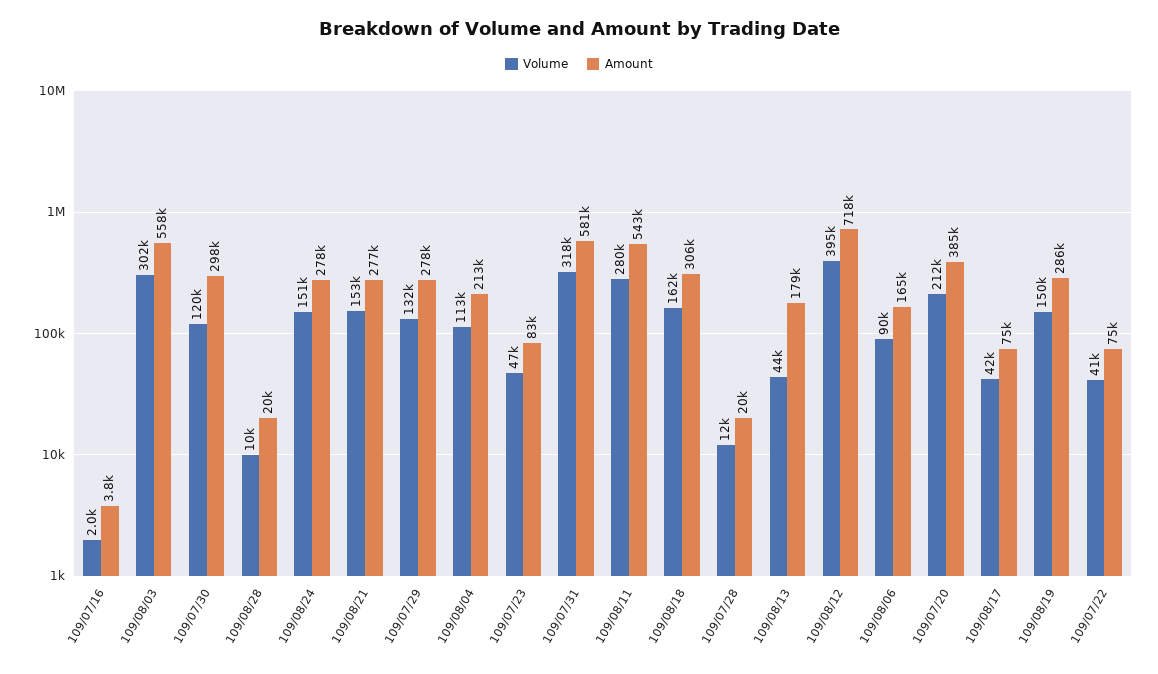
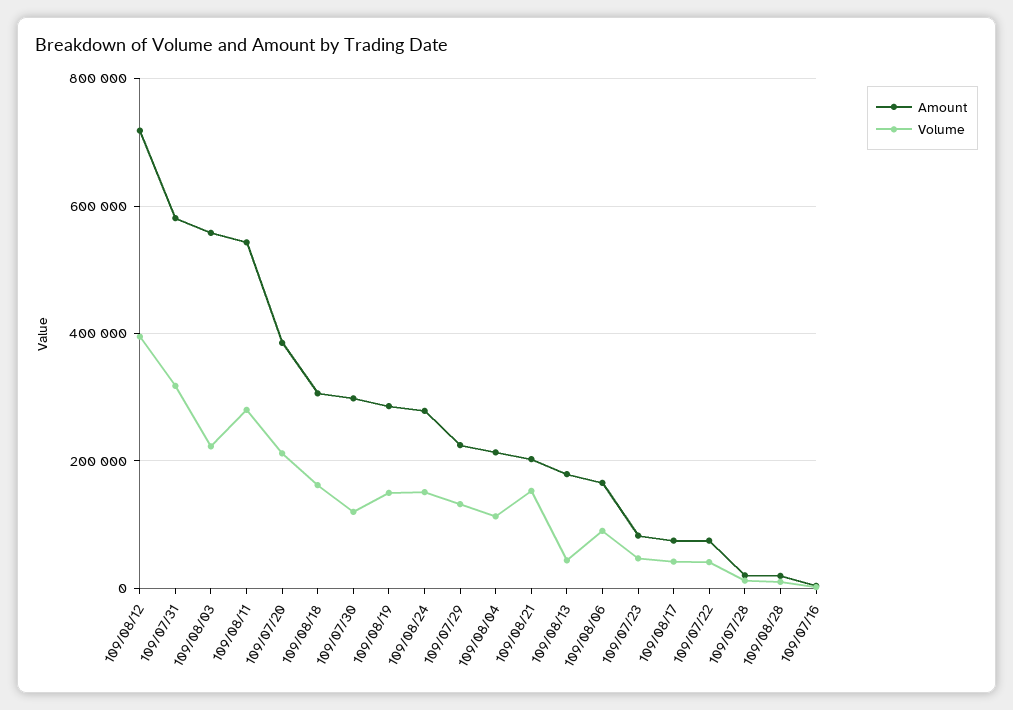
  {
    "Volume": {
      "109/07/16": 2000,
-     "109/08/03": 302000,
+     "109/08/03": 220000,
      "109/07/30": 120000,
      "109/08/28": 10000,
      "109/08/24": 151000,
      "109/08/21": 153000,
      "109/07/29": 132000,
      "109/08/04": 113000,
      "109/07/23": 47000,
      "109/07/31": 318000,
      "109/08/11": 280000,
      "109/08/18": 162000,
      "109/07/28": 12000,
      "109/08/13": 44000,
      "109/08/12": 395000,
      "109/08/06": 90000,
      "109/07/20": 212000,
      "109/08/17": 42000,
      "109/08/19": 150000,
      "109/07/22": 41000
    },
    "Amount": {
      "109/07/16": 3800,
      "109/08/03": 558000,
      "109/07/30": 298000,
      "109/08/28": 20000,
      "109/08/24": 278000,
-     "109/08/21": 277000,
+     "109/08/21": 200000,
-     "109/07/29": 278000,
+     "109/07/29": 220000,
      "109/08/04": 213000,
      "109/07/23": 83000,
      "109/07/31": 581000,
      "109/08/11": 543000,
      "109/08/18": 306000,
      "109/07/28": 20000,
      "109/08/13": 179000,
      "109/08/12": 718000,
      "109/08/06": 165000,
      "109/07/20": 385000,
      "109/08/17": 75000,
      "109/08/19": 286000,
      "109/07/22": 75000
    }
  }

